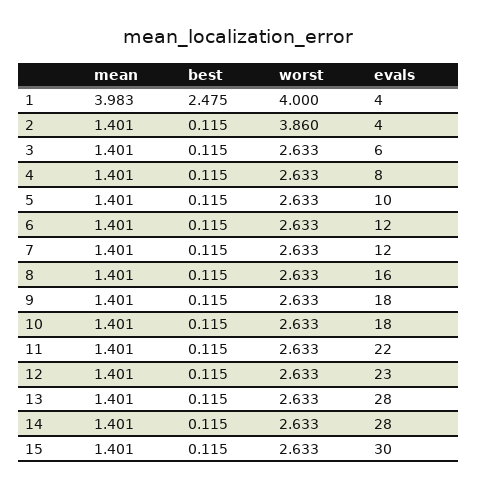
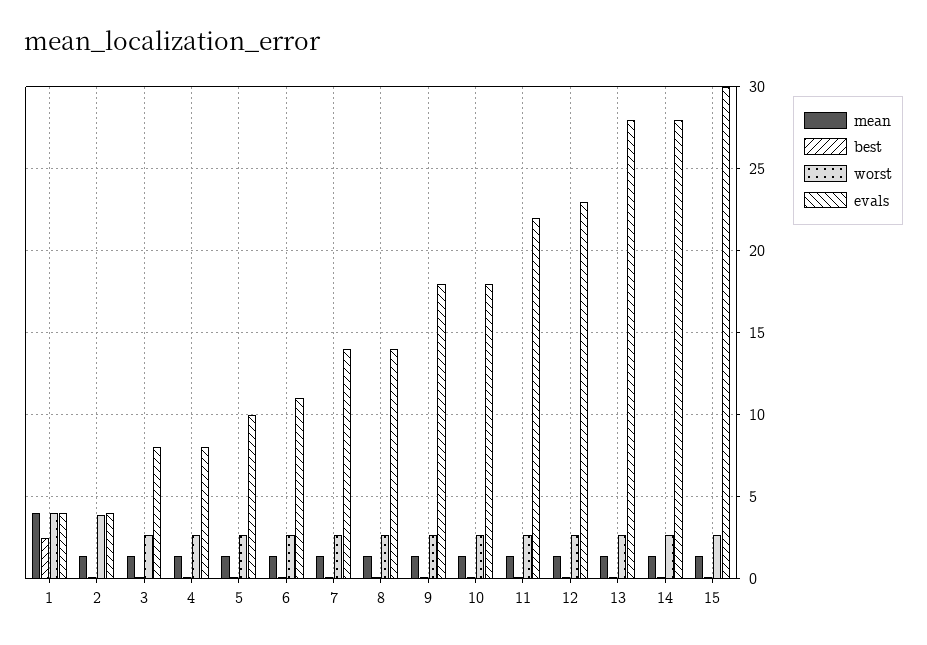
  {
    "mean": {
      "1": 3.983,
      "2": 1.401,
      "3": 1.401,
      "4": 1.401,
      "5": 1.401,
      "6": 1.401,
      "7": 1.401,
      "8": 1.401,
      "9": 1.401,
      "10": 1.401,
      "11": 1.401,
      "12": 1.401,
      "13": 1.401,
      "14": 1.401,
      "15": 1.401
    },
    "best": {
      "1": 2.475,
      "2": 0.115,
      "3": 0.115,
      "4": 0.115,
      "5": 0.115,
      "6": 0.115,
      "7": 0.115,
      "8": 0.115,
      "9": 0.115,
      "10": 0.115,
      "11": 0.115,
      "12": 0.115,
      "13": 0.115,
      "14": 0.115,
      "15": 0.115
    },
    "worst": {
      "1": 4,
      "2": 3.86,
      "3": 2.633,
      "4": 2.633,
      "5": 2.633,
      "6": 2.633,
      "7": 2.633,
      "8": 2.633,
      "9": 2.633,
      "10": 2.633,
      "11": 2.633,
      "12": 2.633,
      "13": 2.633,
      "14": 2.633,
      "15": 2.633
    },
    "evals": {
      "1": 4,
      "2": 4,
-     "3": 6,
+     "3": 8,
      "4": 8,
      "5": 10,
-     "6": 12,
+     "6": 11,
-     "7": 12,
+     "7": 14,
-     "8": 16,
+     "8": 14,
      "9": 18,
      "10": 18,
      "11": 22,
      "12": 23,
      "13": 28,
      "14": 28,
      "15": 30
    }
  }

